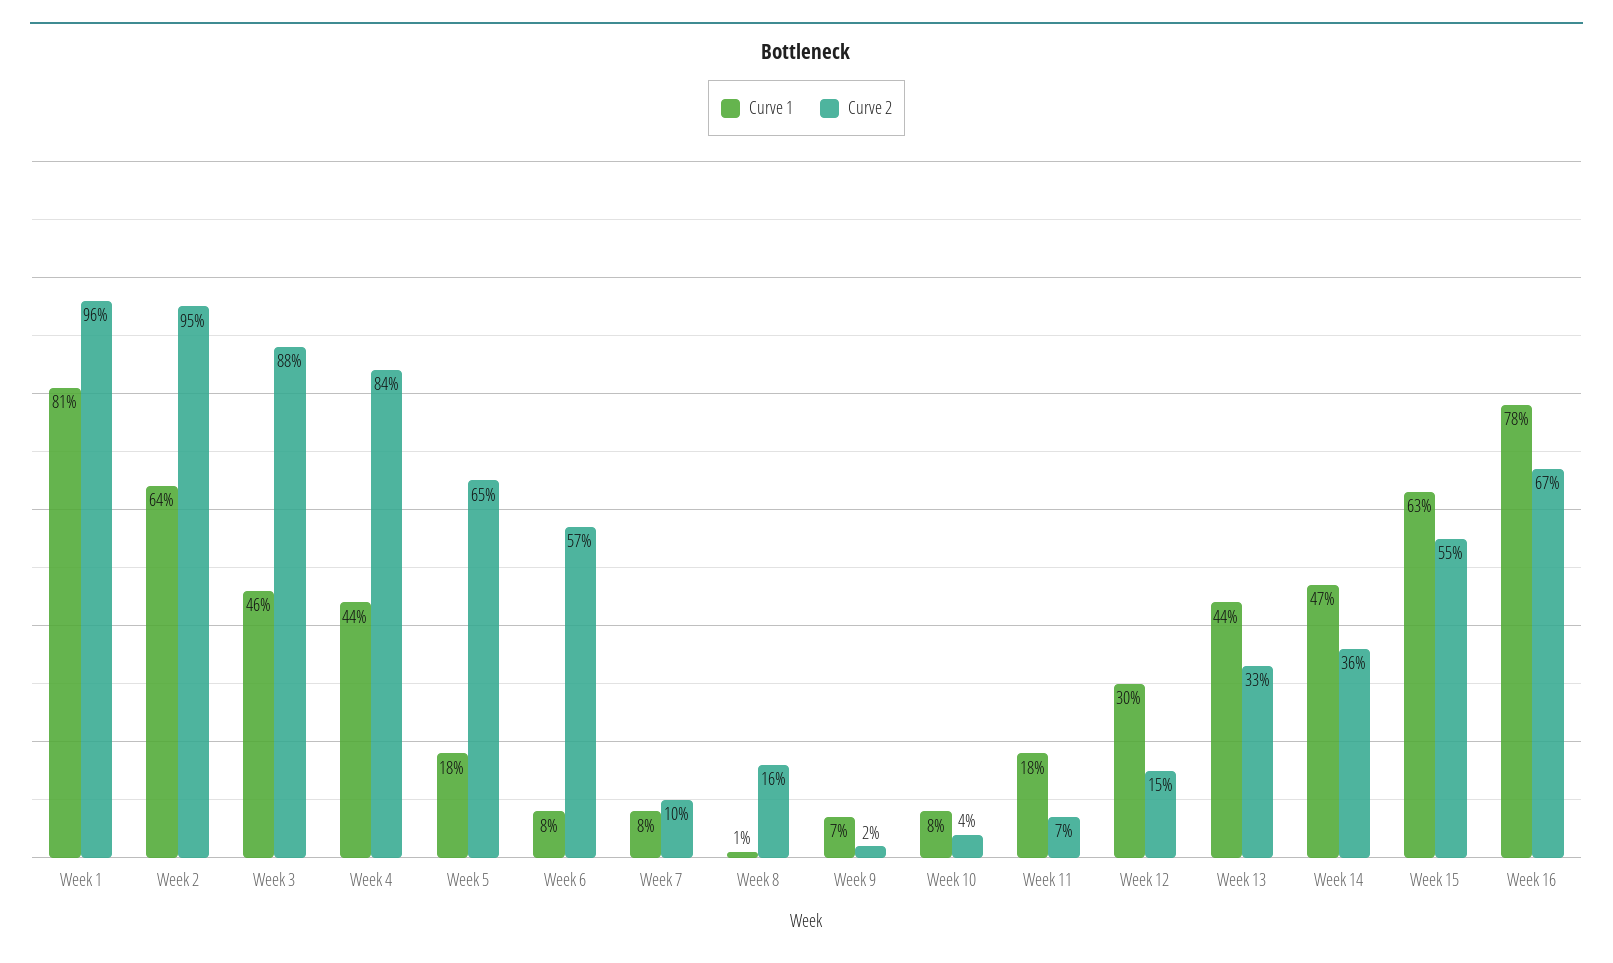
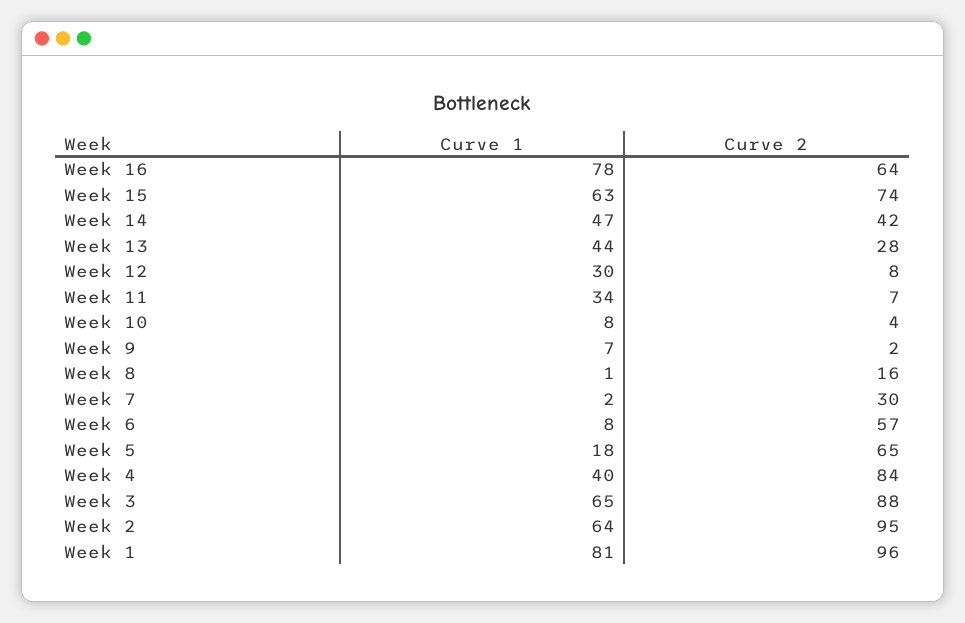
  {
    "Curve 1": {
      "Week 1": 81,
      "Week 2": 64,
-     "Week 3": 46,
+     "Week 3": 65,
-     "Week 4": 44,
+     "Week 4": 40,
      "Week 5": 18,
      "Week 6": 8,
-     "Week 7": 8,
+     "Week 7": 2,
      "Week 8": 1,
      "Week 9": 7,
      "Week 10": 8,
-     "Week 11": 18,
+     "Week 11": 34,
      "Week 12": 30,
      "Week 13": 44,
      "Week 14": 47,
      "Week 15": 63,
      "Week 16": 78
    },
    "Curve 2": {
      "Week 1": 96,
      "Week 2": 95,
      "Week 3": 88,
      "Week 4": 84,
      "Week 5": 65,
      "Week 6": 57,
-     "Week 7": 10,
+     "Week 7": 30,
      "Week 8": 16,
      "Week 9": 2,
      "Week 10": 4,
      "Week 11": 7,
-     "Week 12": 15,
+     "Week 12": 8,
-     "Week 13": 33,
+     "Week 13": 28,
-     "Week 14": 36,
+     "Week 14": 42,
-     "Week 15": 55,
+     "Week 15": 74,
-     "Week 16": 67
+     "Week 16": 64
    }
  }

